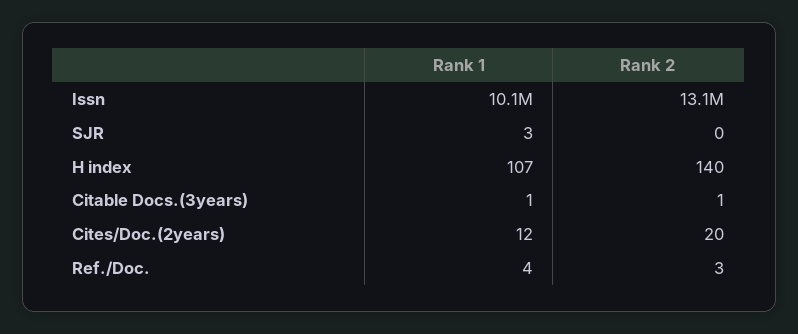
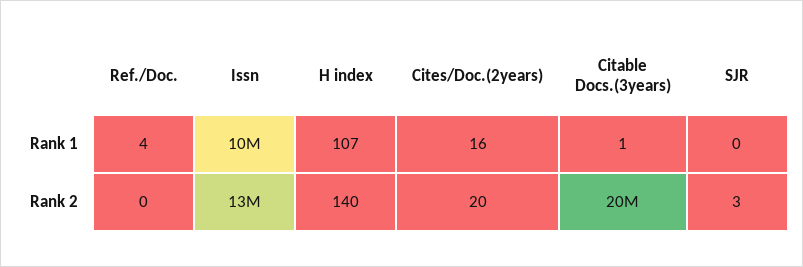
  {
    "Rank 1": {
      "Issn": 10100000,
-     "SJR": 3,
+     "SJR": 0,
      "H index": 107,
      "Citable Docs.(3years)": 1,
-     "Cites/Doc.(2years)": 12,
+     "Cites/Doc.(2years)": 16,
      "Ref./Doc.": 4
    },
    "Rank 2": {
      "Issn": 13100000,
-     "SJR": 0,
+     "SJR": 3,
      "H index": 140,
-     "Citable Docs.(3years)": 1,
+     "Citable Docs.(3years)": 20000000,
      "Cites/Doc.(2years)": 20,
-     "Ref./Doc.": 3
+     "Ref./Doc.": 0
    }
  }

